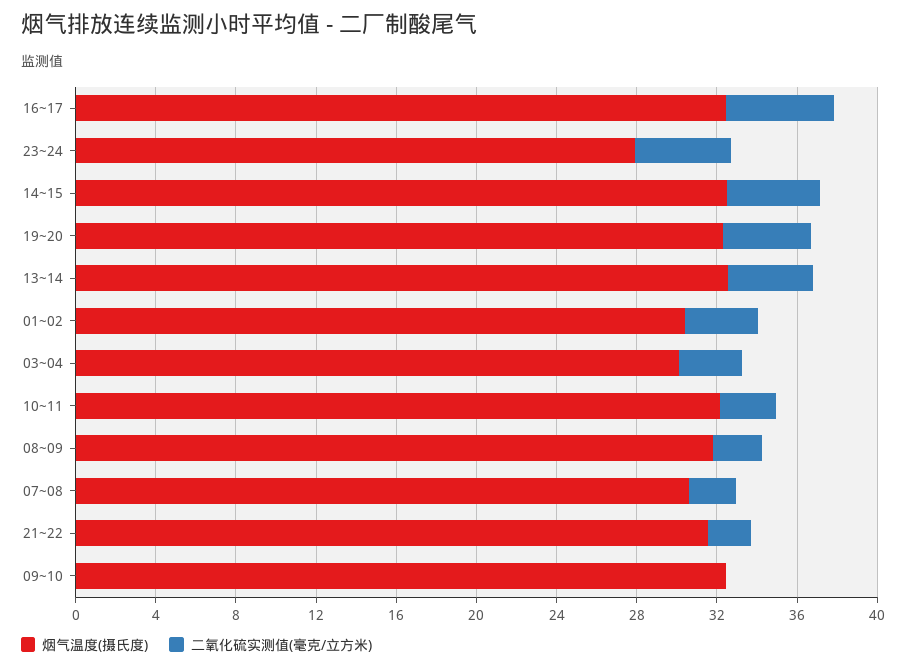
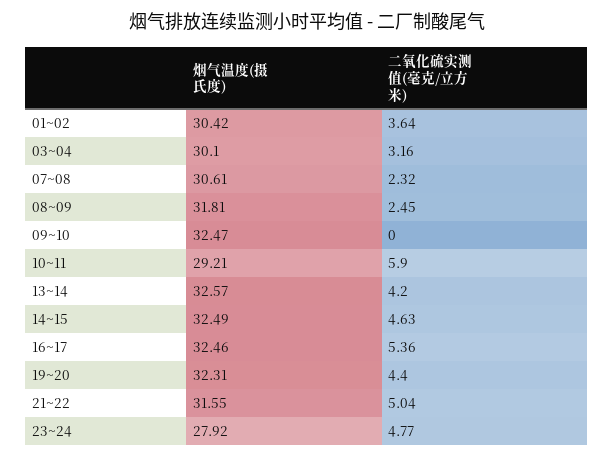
  {
    "烟气温度(摄氏度)": {
      "16~17": 32.46,
      "23~24": 27.92,
      "14~15": 32.49,
      "19~20": 32.31,
      "13~14": 32.57,
      "01~02": 30.42,
      "03~04": 30.1,
-     "10~11": 32,
+     "10~11": 29.21,
      "08~09": 31.81,
      "07~08": 30.61,
      "21~22": 31.55,
      "09~10": 32.47
    },
    "二氧化硫实测值(毫克/立方米)": {
      "16~17": 5.36,
      "23~24": 4.77,
      "14~15": 4.63,
      "19~20": 4.4,
      "13~14": 4.2,
      "01~02": 3.64,
      "03~04": 3.16,
-     "10~11": 3,
+     "10~11": 5.9,
      "08~09": 2.45,
      "07~08": 2.32,
-     "21~22": 2,
+     "21~22": 5.04,
      "09~10": 0
    }
  }

